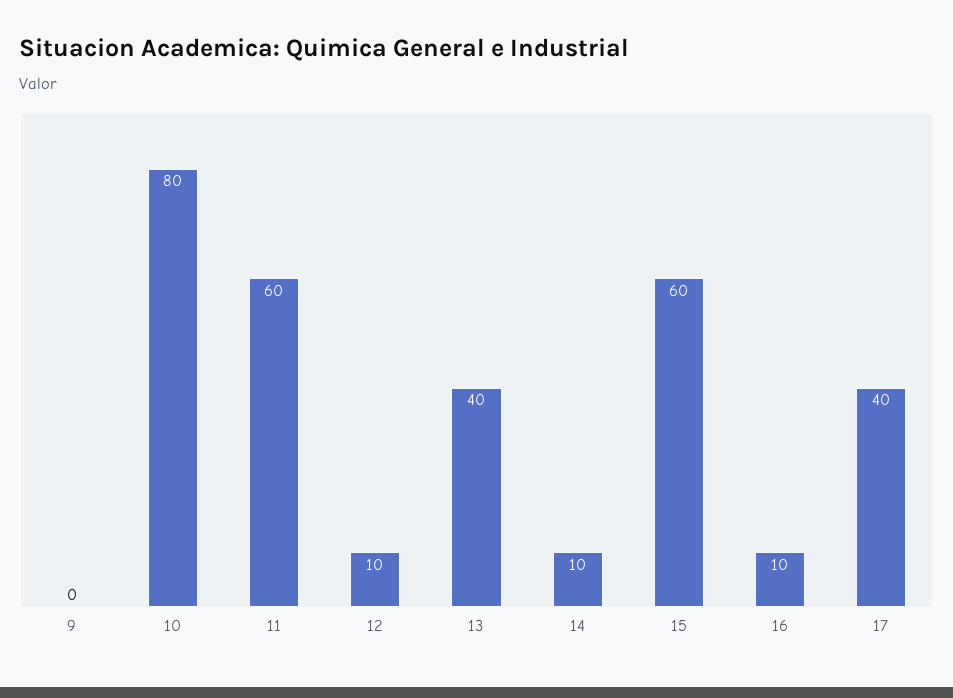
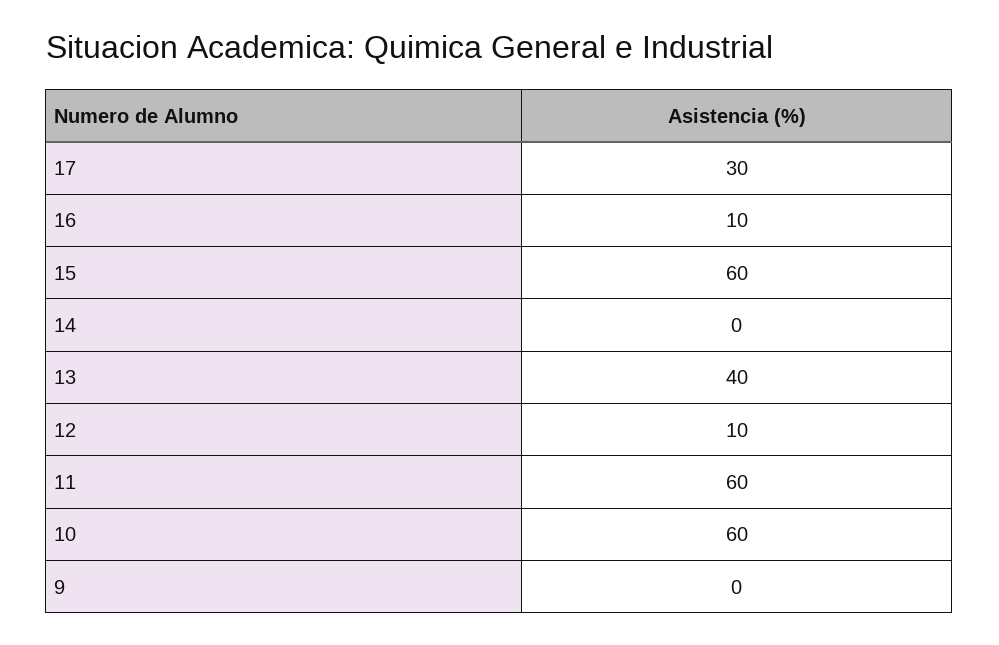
  {
    "9": 0,
-   "10": 80,
+   "10": 60,
    "11": 60,
    "12": 10,
    "13": 40,
-   "14": 10,
+   "14": 0,
    "15": 60,
    "16": 10,
-   "17": 40
+   "17": 30
  }

